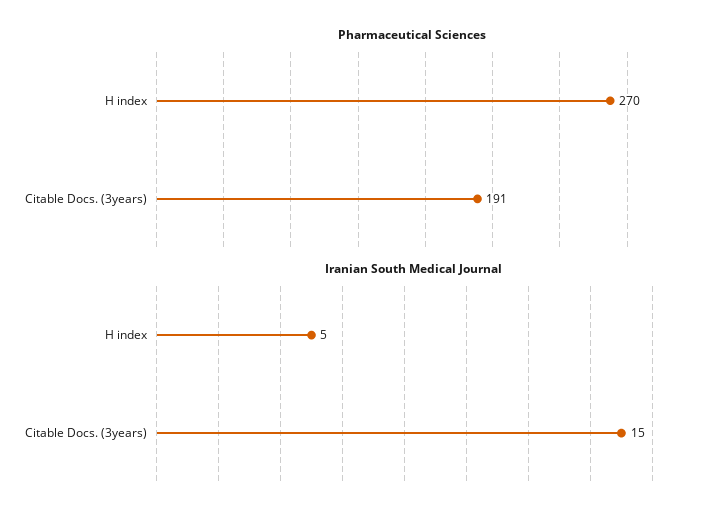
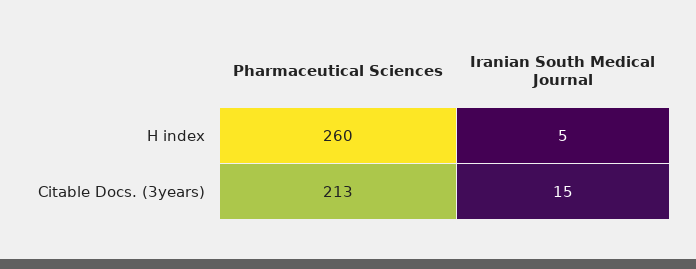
  {
    "Pharmaceutical Sciences": {
-     "H index": 270,
+     "H index": 260,
-     "Citable Docs. (3years)": 191
+     "Citable Docs. (3years)": 213
    },
    "Iranian South Medical Journal": {
      "H index": 5,
      "Citable Docs. (3years)": 15
    }
  }

